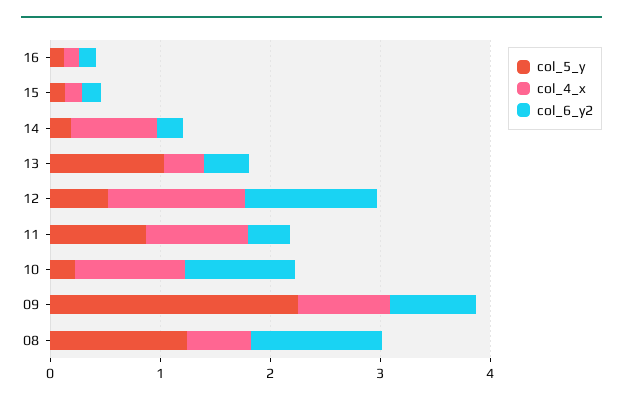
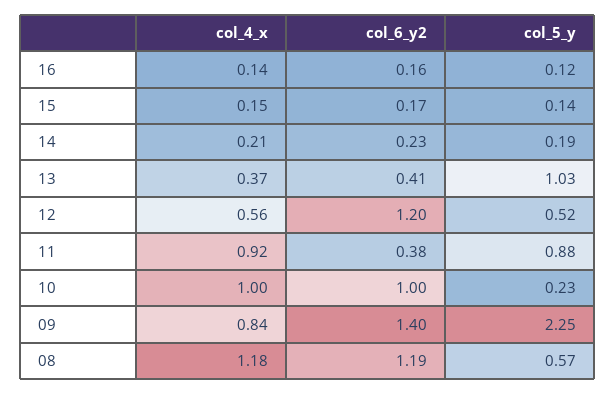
  {
    "col_5_y": {
      "16": 0.12,
      "15": 0.14,
      "14": 0.19,
      "13": 1.03,
      "12": 0.52,
      "11": 0.88,
      "10": 0.23,
      "09": 2.25,
-     "08": 1.2
+     "08": 0.57
    },
    "col_4_x": {
      "16": 0.14,
      "15": 0.15,
-     "14": 0.8,
+     "14": 0.21,
      "13": 0.37,
-     "12": 1.2,
+     "12": 0.56,
      "11": 0.92,
      "10": 1,
      "09": 0.84,
-     "08": 0.6
+     "08": 1.18
    },
    "col_6_y2": {
      "16": 0.16,
      "15": 0.17,
      "14": 0.23,
      "13": 0.41,
      "12": 1.2,
      "11": 0.38,
      "10": 1,
-     "09": 0.8,
+     "09": 1.4,
      "08": 1.19
    }
  }

